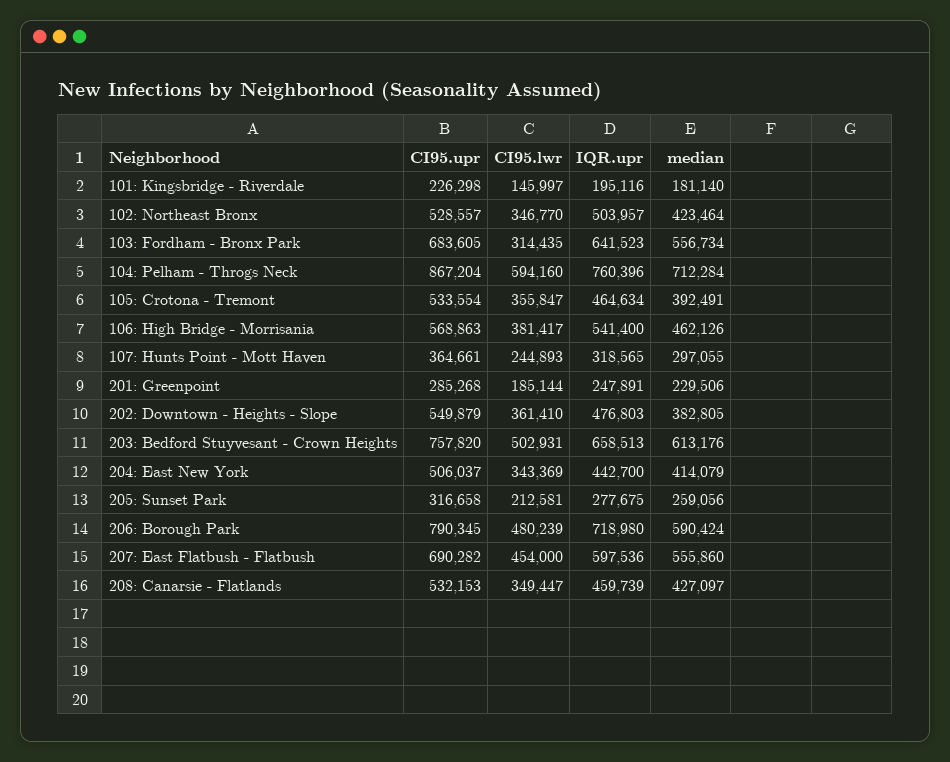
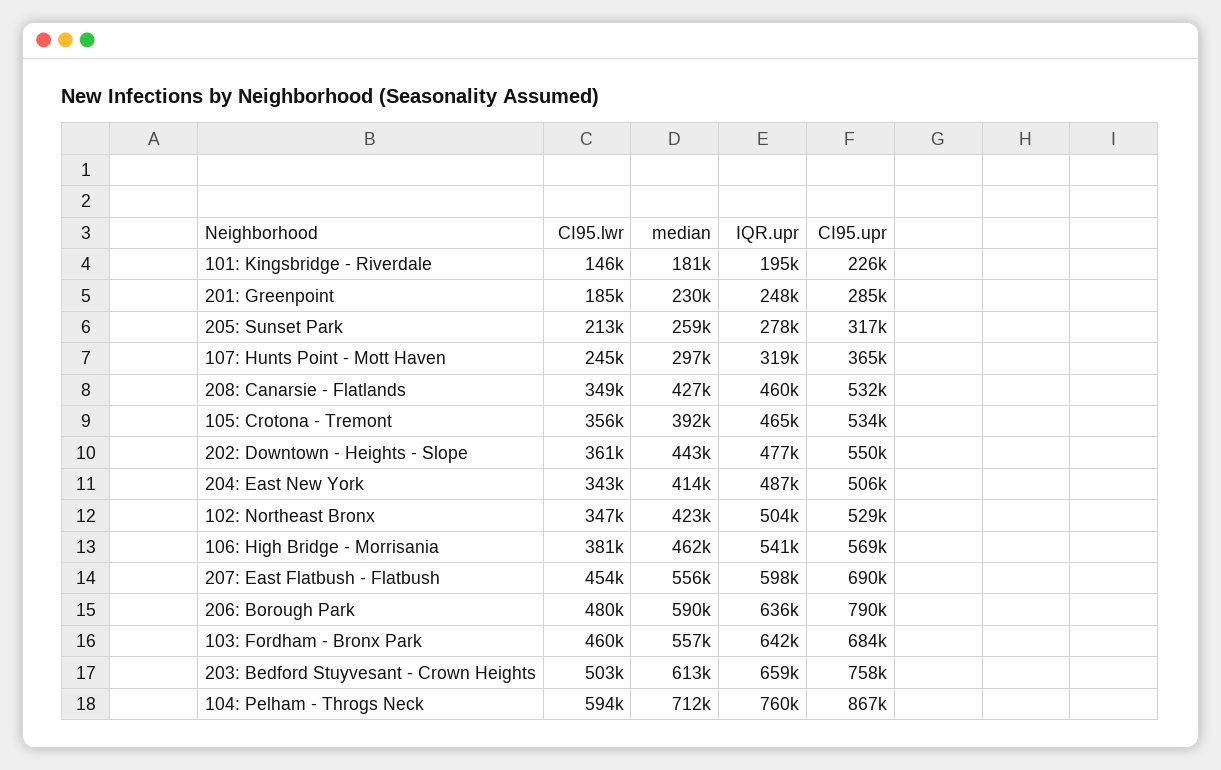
  {
    "CI95.upr": {
      "101: Kingsbridge - Riverdale": 226298,
      "102: Northeast Bronx": 528557,
      "103: Fordham - Bronx Park": 683605,
      "104: Pelham - Throgs Neck": 867204,
      "105: Crotona - Tremont": 533554,
      "106: High Bridge - Morrisania": 568863,
      "107: Hunts Point - Mott Haven": 364661,
      "201: Greenpoint": 285268,
      "202: Downtown - Heights - Slope": 549879,
      "203: Bedford Stuyvesant - Crown Heights": 757820,
      "204: East New York": 506037,
      "205: Sunset Park": 316658,
      "206: Borough Park": 790345,
      "207: East Flatbush - Flatbush": 690282,
      "208: Canarsie - Flatlands": 532153
    },
    "CI95.lwr": {
      "101: Kingsbridge - Riverdale": 145997,
      "102: Northeast Bronx": 346770,
-     "103: Fordham - Bronx Park": 314435,
+     "103: Fordham - Bronx Park": 460000,
      "104: Pelham - Throgs Neck": 594160,
      "105: Crotona - Tremont": 355847,
      "106: High Bridge - Morrisania": 381417,
      "107: Hunts Point - Mott Haven": 244893,
      "201: Greenpoint": 185144,
      "202: Downtown - Heights - Slope": 361410,
      "203: Bedford Stuyvesant - Crown Heights": 502931,
      "204: East New York": 343369,
      "205: Sunset Park": 212581,
      "206: Borough Park": 480239,
      "207: East Flatbush - Flatbush": 454000,
      "208: Canarsie - Flatlands": 349447
    },
    "IQR.upr": {
      "101: Kingsbridge - Riverdale": 195116,
      "102: Northeast Bronx": 503957,
      "103: Fordham - Bronx Park": 641523,
      "104: Pelham - Throgs Neck": 760396,
      "105: Crotona - Tremont": 464634,
      "106: High Bridge - Morrisania": 541400,
      "107: Hunts Point - Mott Haven": 318565,
      "201: Greenpoint": 247891,
      "202: Downtown - Heights - Slope": 476803,
      "203: Bedford Stuyvesant - Crown Heights": 658513,
-     "204: East New York": 442700,
+     "204: East New York": 487000,
      "205: Sunset Park": 277675,
-     "206: Borough Park": 718980,
+     "206: Borough Park": 636000,
      "207: East Flatbush - Flatbush": 597536,
      "208: Canarsie - Flatlands": 459739
    },
    "median": {
      "101: Kingsbridge - Riverdale": 181140,
      "102: Northeast Bronx": 423464,
      "103: Fordham - Bronx Park": 556734,
      "104: Pelham - Throgs Neck": 712284,
      "105: Crotona - Tremont": 392491,
      "106: High Bridge - Morrisania": 462126,
      "107: Hunts Point - Mott Haven": 297055,
      "201: Greenpoint": 229506,
-     "202: Downtown - Heights - Slope": 382805,
+     "202: Downtown - Heights - Slope": 443000,
      "203: Bedford Stuyvesant - Crown Heights": 613176,
      "204: East New York": 414079,
      "205: Sunset Park": 259056,
      "206: Borough Park": 590424,
      "207: East Flatbush - Flatbush": 555860,
      "208: Canarsie - Flatlands": 427097
    }
  }

